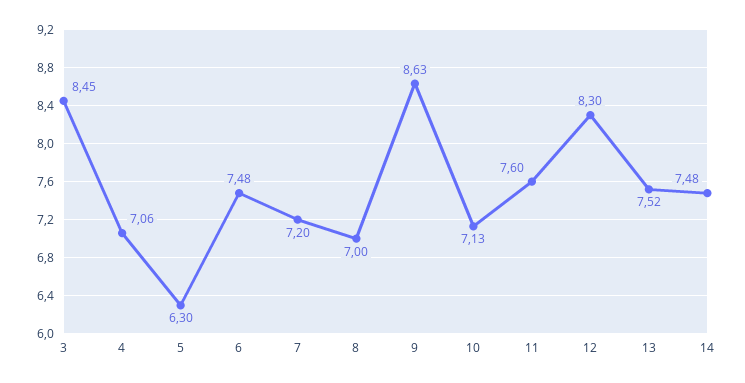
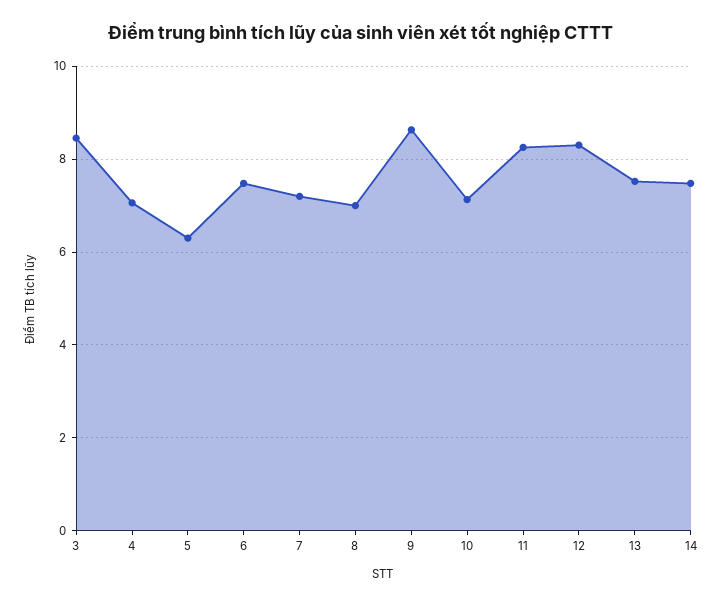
  {
    "3": 8.45,
    "4": 7.06,
    "5": 6.3,
    "6": 7.48,
    "7": 7.2,
    "8": 7,
    "9": 8.63,
    "10": 7.13,
-   "11": 7.6,
+   "11": 8.2,
    "12": 8.3,
    "13": 7.52,
    "14": 7.48
  }

